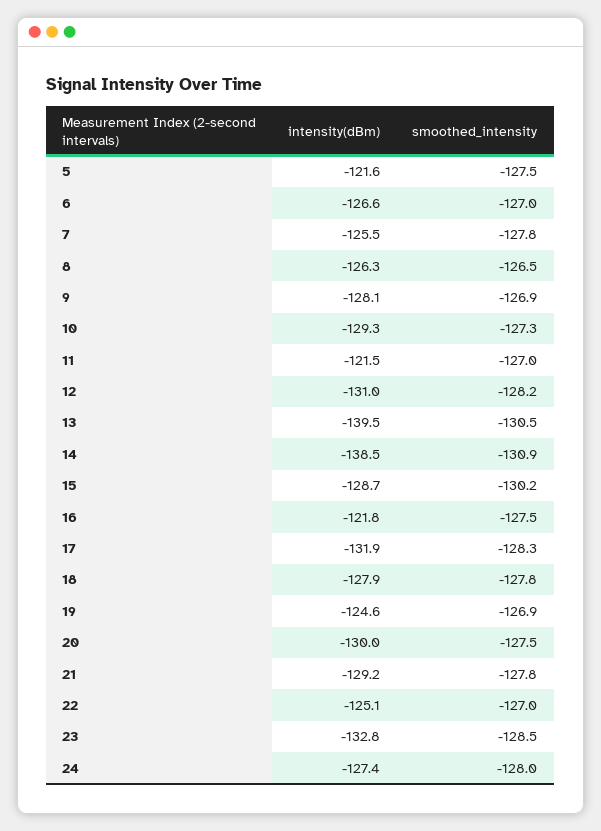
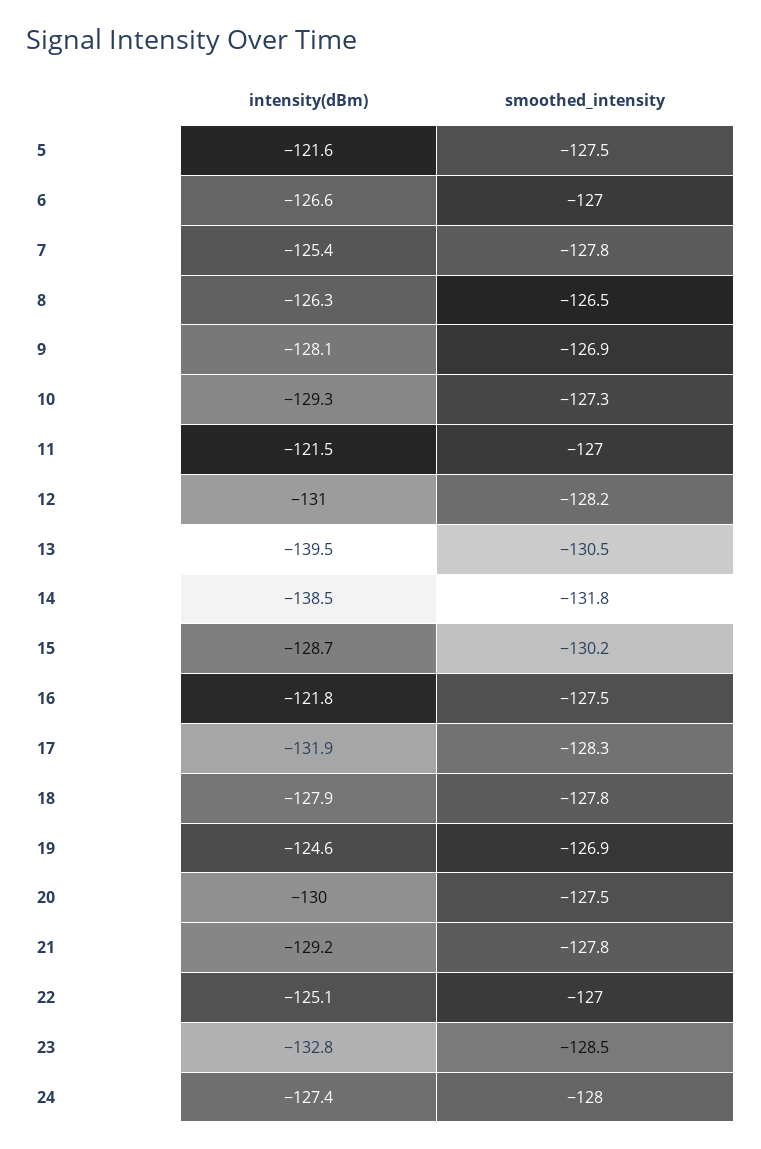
  {
    "intensity(dBm)": {
      "5": -121.6,
      "6": -126.6,
-     "7": -125.5,
+     "7": -125.4,
      "8": -126.3,
      "9": -128.1,
      "10": -129.3,
      "11": -121.5,
      "12": -131,
      "13": -139.5,
      "14": -138.5,
      "15": -128.7,
      "16": -121.8,
      "17": -131.9,
      "18": -127.9,
      "19": -124.6,
      "20": -130,
      "21": -129.2,
      "22": -125.1,
      "23": -132.8,
      "24": -127.4
    },
    "smoothed_intensity": {
      "5": -127.5,
      "6": -127,
      "7": -127.8,
      "8": -126.5,
      "9": -126.9,
      "10": -127.3,
      "11": -127,
      "12": -128.2,
      "13": -130.5,
-     "14": -130.9,
+     "14": -131.8,
      "15": -130.2,
      "16": -127.5,
      "17": -128.3,
      "18": -127.8,
      "19": -126.9,
      "20": -127.5,
      "21": -127.8,
      "22": -127,
      "23": -128.5,
      "24": -128
    }
  }

